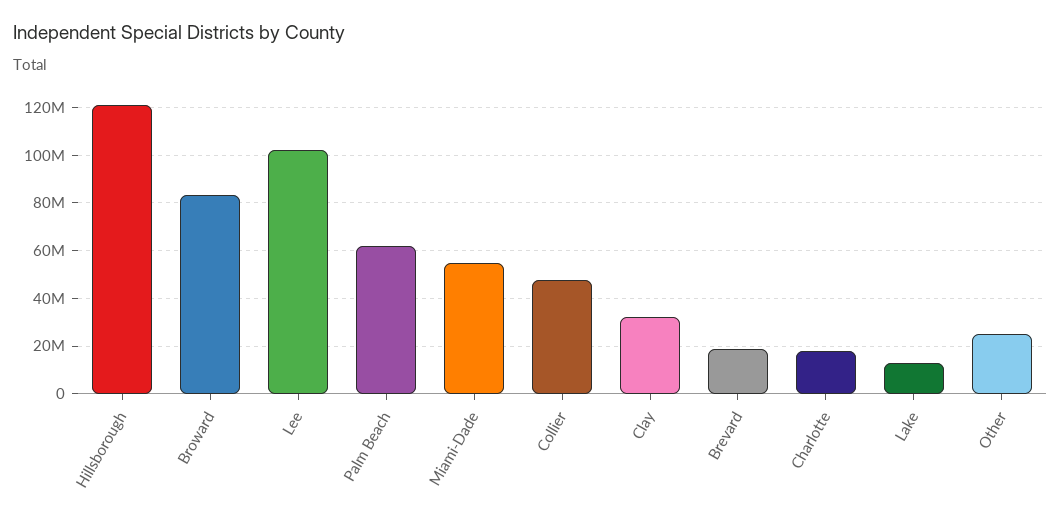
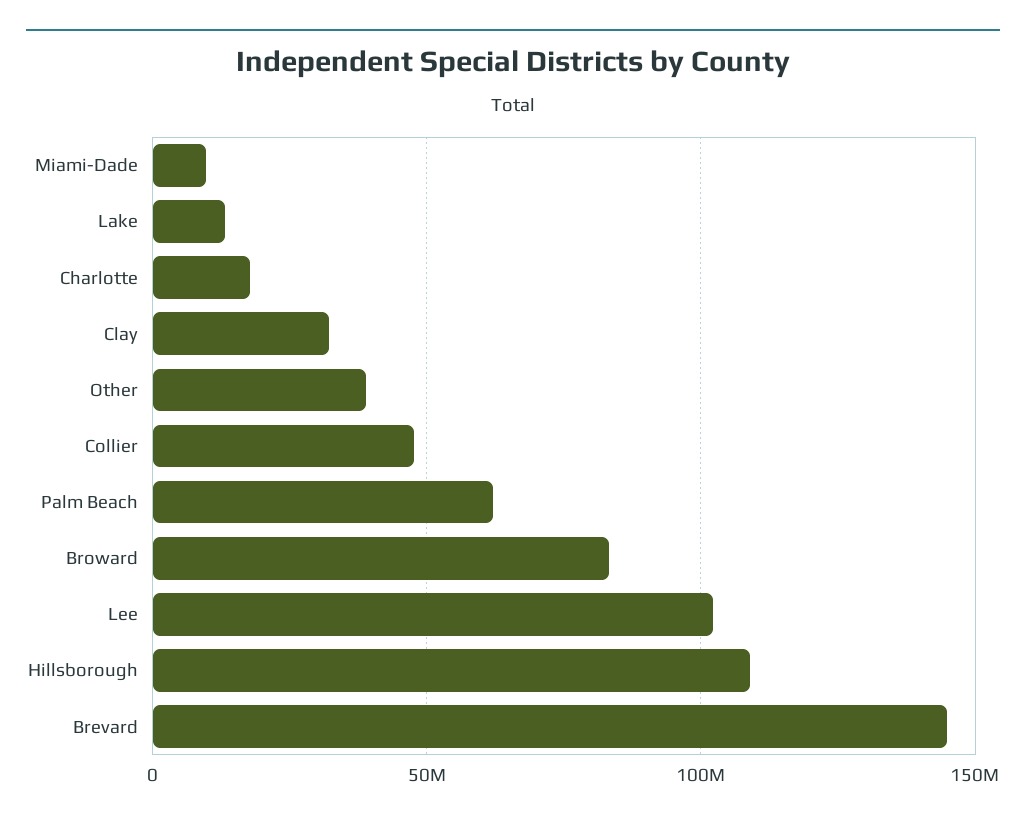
  {
-   "Hillsborough": 120000000,
+   "Hillsborough": 110000000,
    "Broward": 85000000,
    "Lee": 100000000,
    "Palm Beach": 60000000,
-   "Miami-Dade": 55000000,
+   "Miami-Dade": 10000000,
    "Collier": 50000000,
    "Clay": 30000000,
-   "Brevard": 20000000,
+   "Brevard": 145000000,
    "Charlotte": 20000000,
    "Lake": 15000000,
-   "Other": 25000000
+   "Other": 40000000
  }

